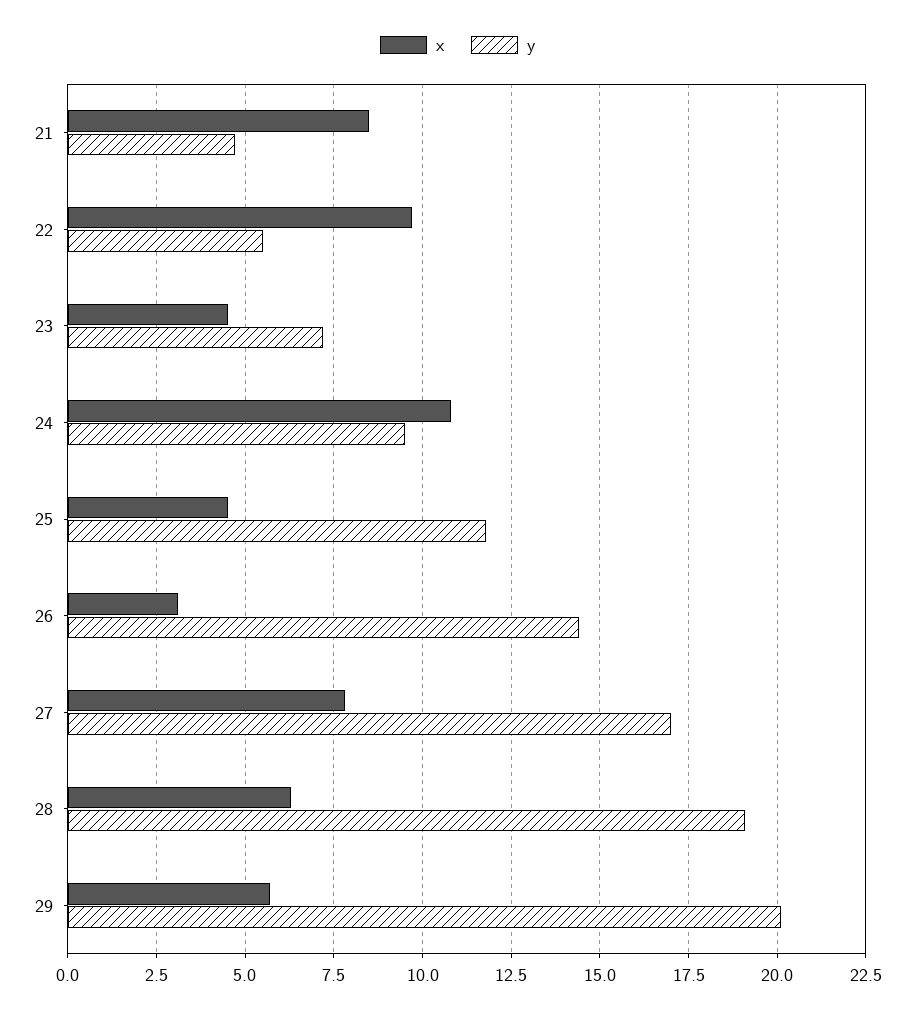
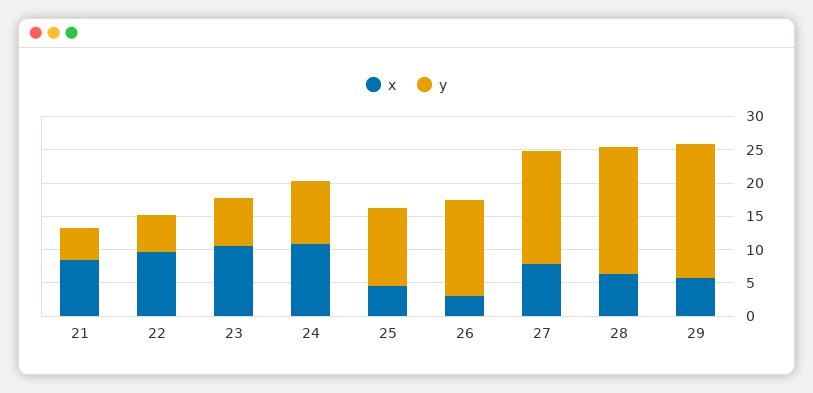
  {
    "x": {
      "21": 8.5,
      "22": 9.5,
-     "23": 4.5,
+     "23": 10,
      "24": 11,
      "25": 4.5,
      "26": 3,
      "27": 8,
      "28": 6.5,
      "29": 5.5
    },
    "y": {
      "21": 4.5,
      "22": 5.5,
      "23": 7,
      "24": 9.5,
      "25": 12,
      "26": 14.5,
      "27": 17,
      "28": 19,
      "29": 20
    }
  }

